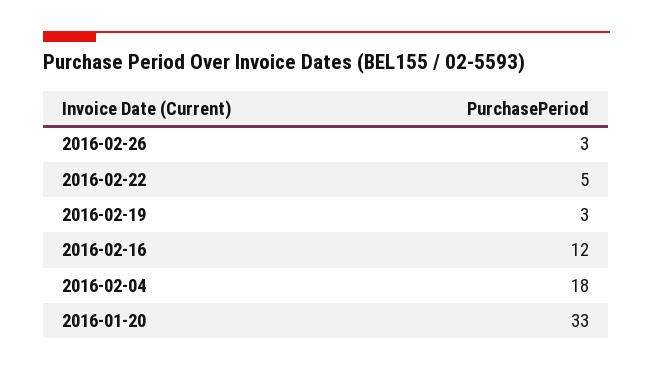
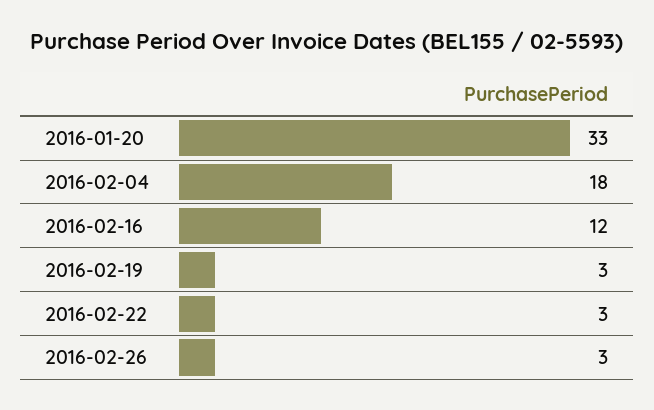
  {
    "2016-02-26": 3,
-   "2016-02-22": 5,
+   "2016-02-22": 3,
    "2016-02-19": 3,
    "2016-02-16": 12,
    "2016-02-04": 18,
    "2016-01-20": 33
  }

